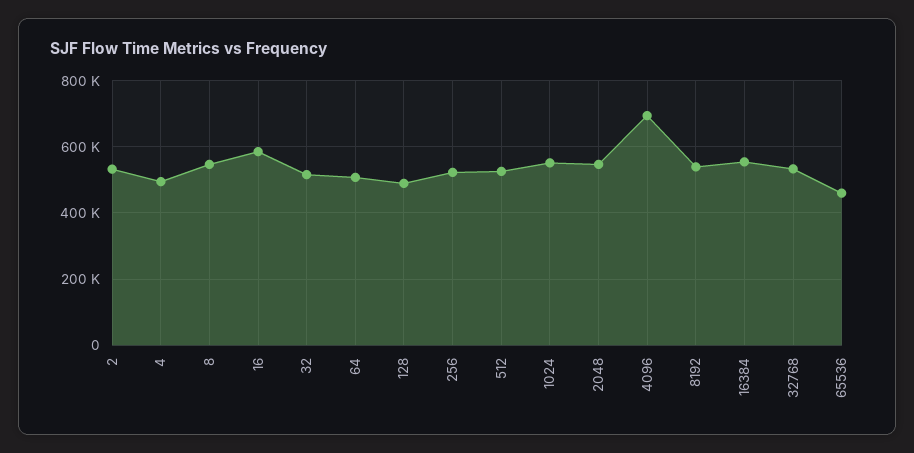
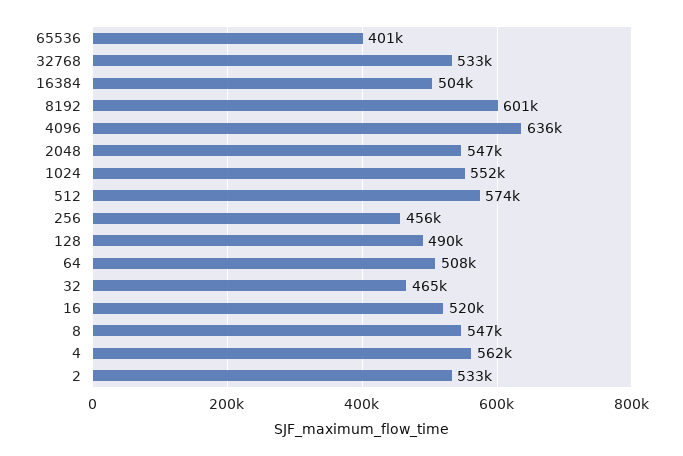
  {
    "2": 533000,
-   "4": 500000,
+   "4": 562000,
    "8": 547000,
-   "16": 580000,
+   "16": 520000,
-   "32": 520000,
+   "32": 465000,
    "64": 508000,
    "128": 490000,
-   "256": 520000,
+   "256": 456000,
-   "512": 520000,
+   "512": 574000,
    "1024": 552000,
    "2048": 547000,
-   "4096": 700000,
+   "4096": 636000,
-   "8192": 540000,
+   "8192": 601000,
-   "16384": 560000,
+   "16384": 504000,
    "32768": 533000,
-   "65536": 460000
+   "65536": 401000
  }

